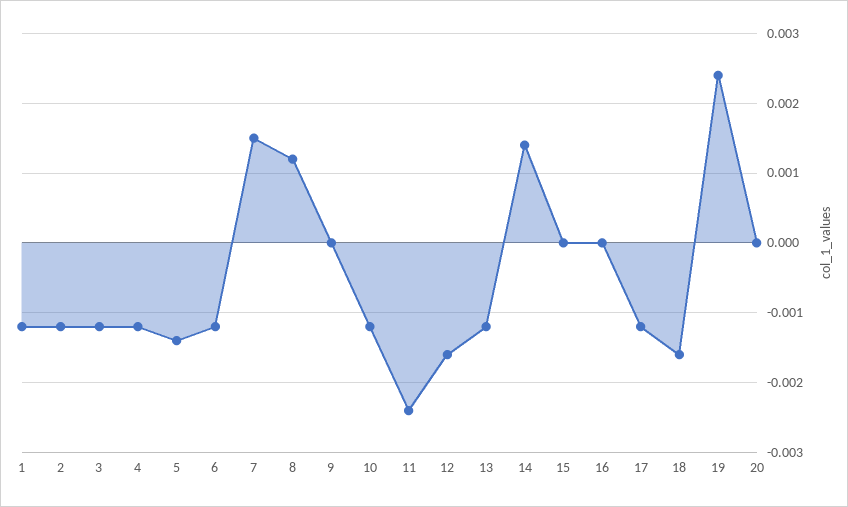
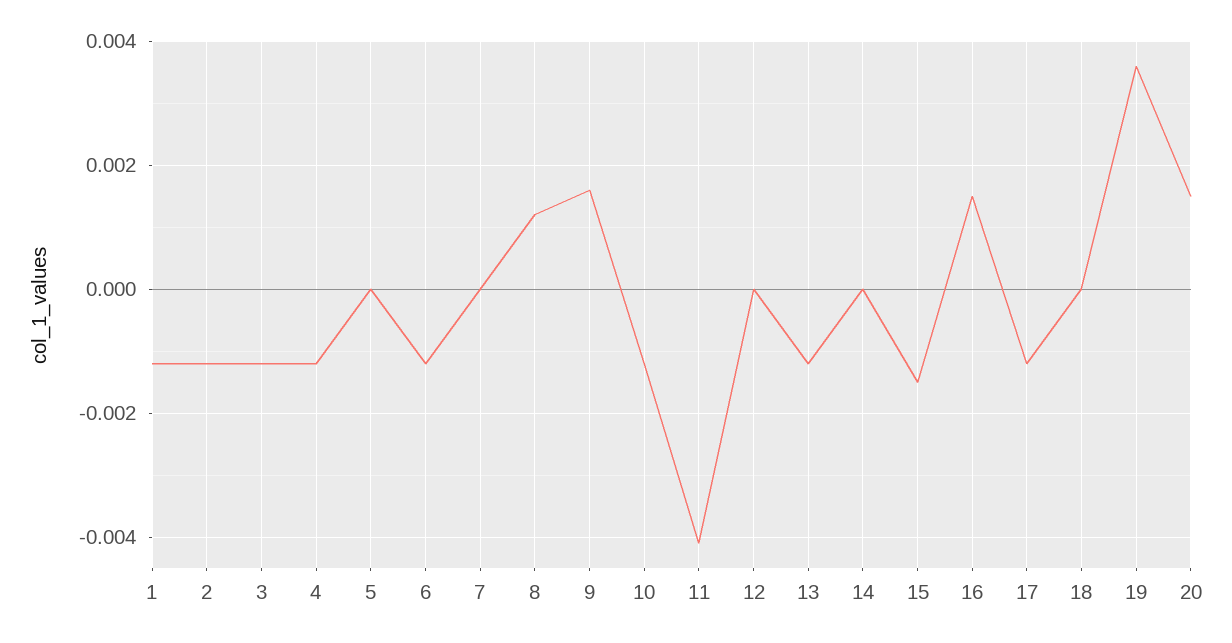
  {
    "1": -0.0012,
    "2": -0.0012,
    "3": -0.0012,
    "4": -0.0012,
-   "5": -0.0014,
+   "5": 0,
    "6": -0.0012,
-   "7": 0.0015,
+   "7": 0,
    "8": 0.0012,
-   "9": 0,
+   "9": 0.0015,
    "10": -0.0012,
-   "11": -0.0024,
+   "11": -0.004,
-   "12": -0.0016,
+   "12": 0,
    "13": -0.0012,
-   "14": 0.0014,
+   "14": 0,
-   "15": 0,
+   "15": -0.0015,
-   "16": 0,
+   "16": 0.0015,
    "17": -0.0012,
-   "18": -0.0016,
+   "18": 0,
-   "19": 0.0024,
+   "19": 0.0035,
-   "20": 0
+   "20": 0.0015
  }

